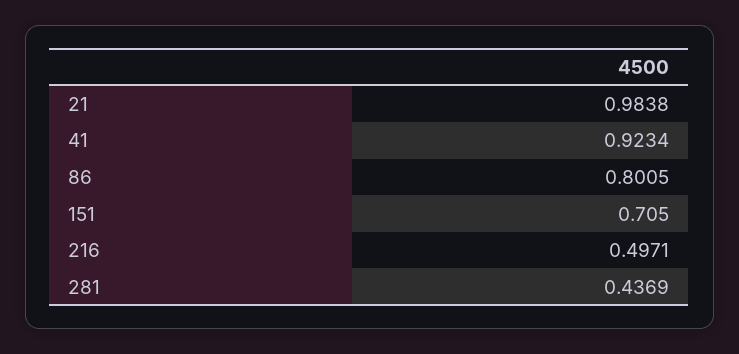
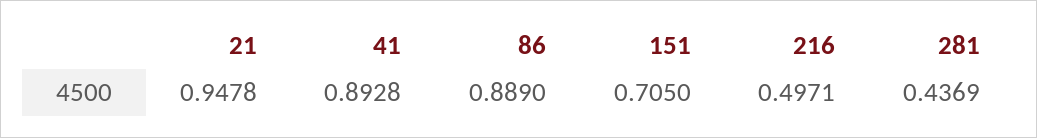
  {
-   "21": 0.9838,
+   "21": 0.9478,
-   "41": 0.9234,
+   "41": 0.8928,
-   "86": 0.8005,
+   "86": 0.889,
    "151": 0.705,
    "216": 0.4971,
    "281": 0.4369
  }

